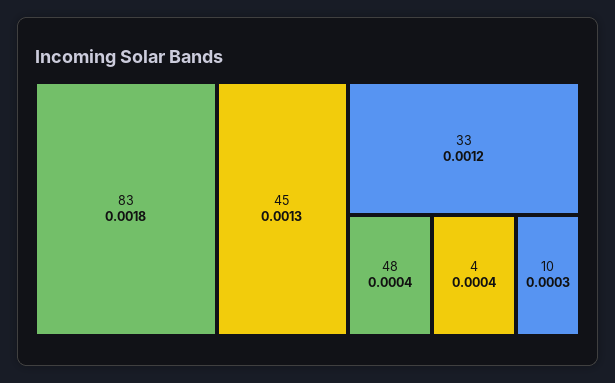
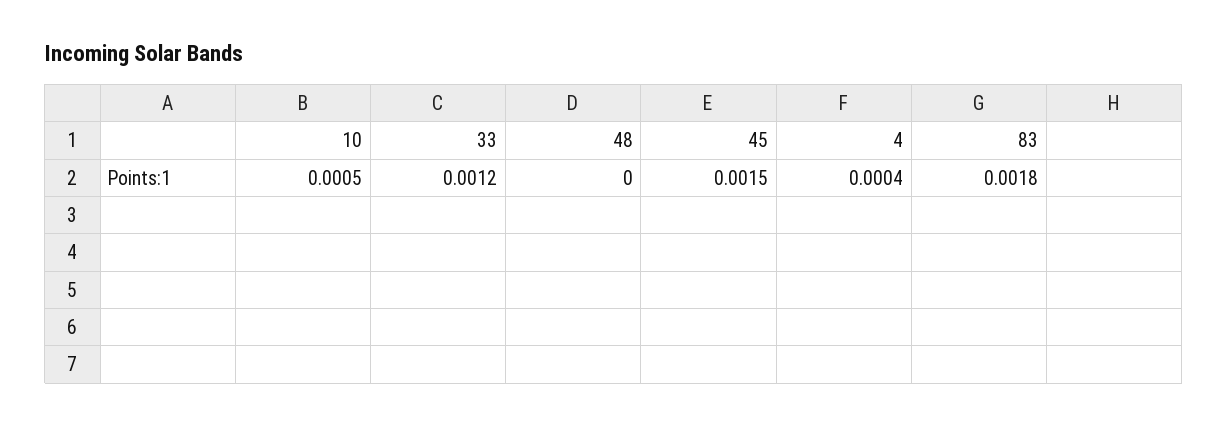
  {
    "83": 0.0018,
-   "45": 0.0013,
+   "45": 0.0015,
    "33": 0.0012,
-   "48": 0.0004,
+   "48": 0,
    "4": 0.0004,
-   "10": 0.0003
+   "10": 0.0005
  }

